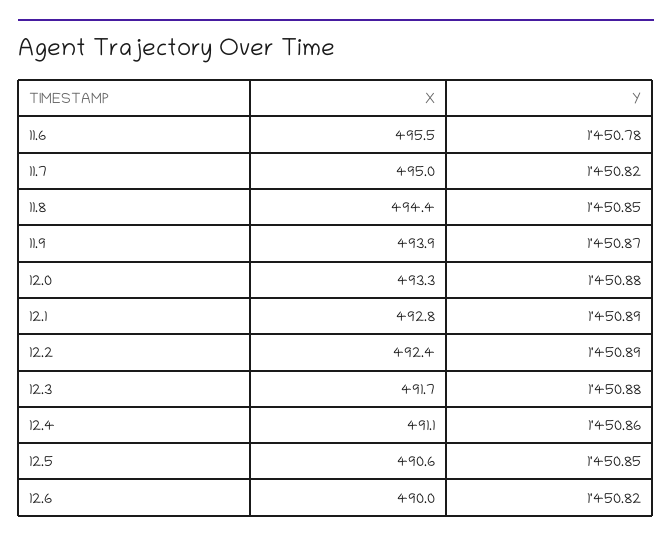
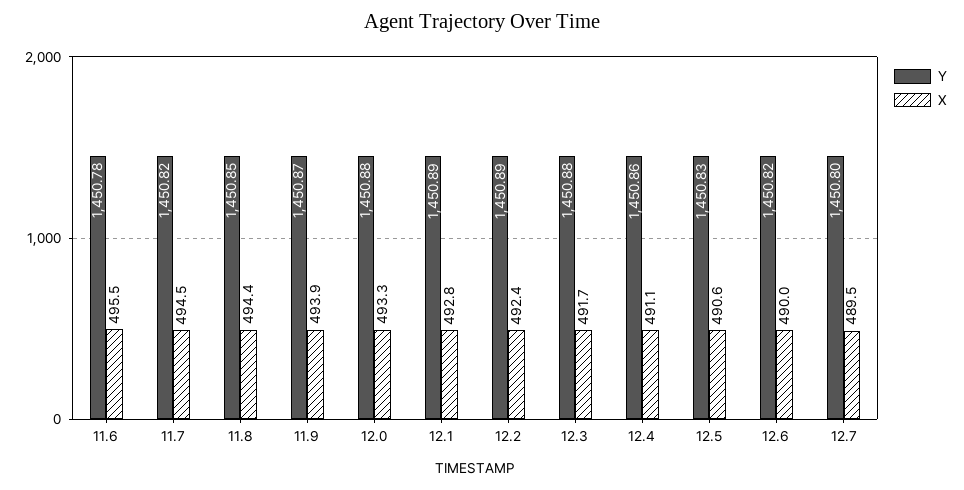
  {
    "X": {
      "11.6": 495.5,
-     "11.7": 495,
+     "11.7": 494.5,
      "11.8": 494.4,
      "11.9": 493.9,
      "12.0": 493.3,
      "12.1": 492.8,
      "12.2": 492.4,
      "12.3": 491.7,
      "12.4": 491.1,
      "12.5": 490.6,
-     "12.6": 490
+     "12.6": 490,
+     "12.7": 489.5
    },
    "Y": {
      "11.6": 1450.78,
      "11.7": 1450.82,
      "11.8": 1450.85,
      "11.9": 1450.87,
      "12.0": 1450.88,
      "12.1": 1450.89,
      "12.2": 1450.89,
      "12.3": 1450.88,
      "12.4": 1450.86,
-     "12.5": 1450.85,
+     "12.5": 1450.83,
-     "12.6": 1450.82
+     "12.6": 1450.82,
+     "12.7": 1450.8
    }
  }

